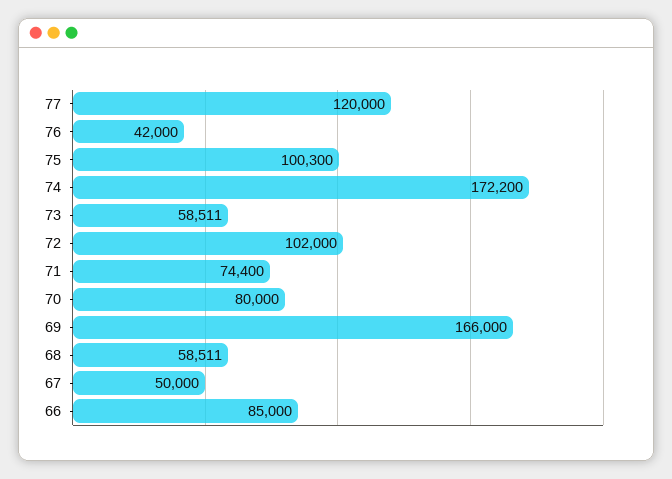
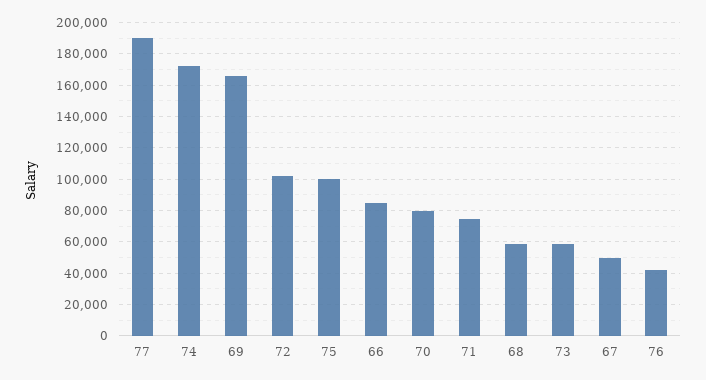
  {
-   "77": 120000,
+   "77": 190000,
    "76": 42000,
    "75": 100300,
    "74": 172200,
    "73": 58511,
    "72": 102000,
    "71": 74400,
    "70": 80000,
    "69": 166000,
    "68": 58511,
    "67": 50000,
    "66": 85000
  }

